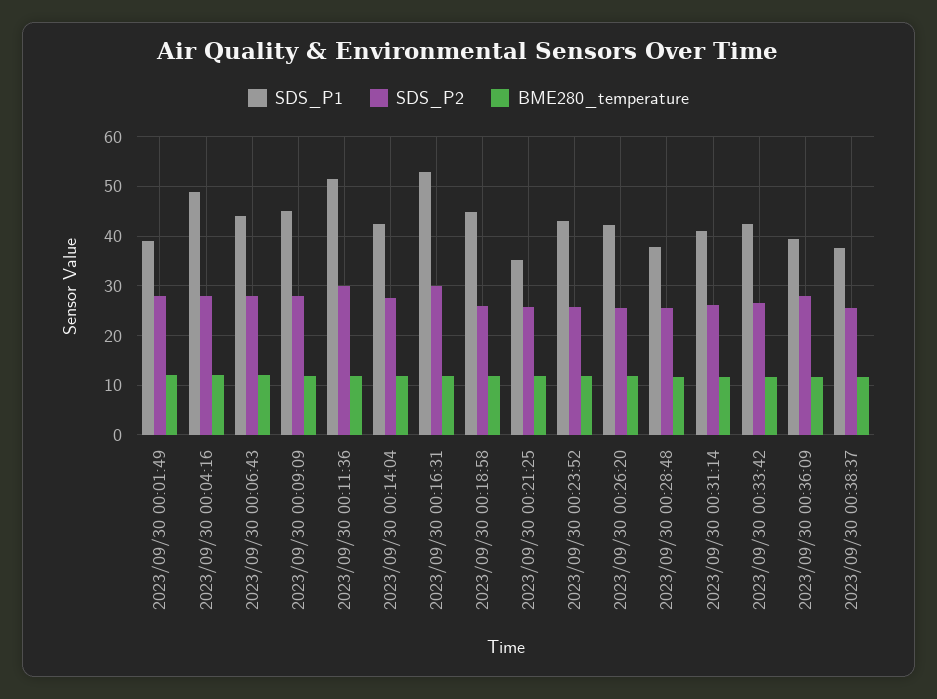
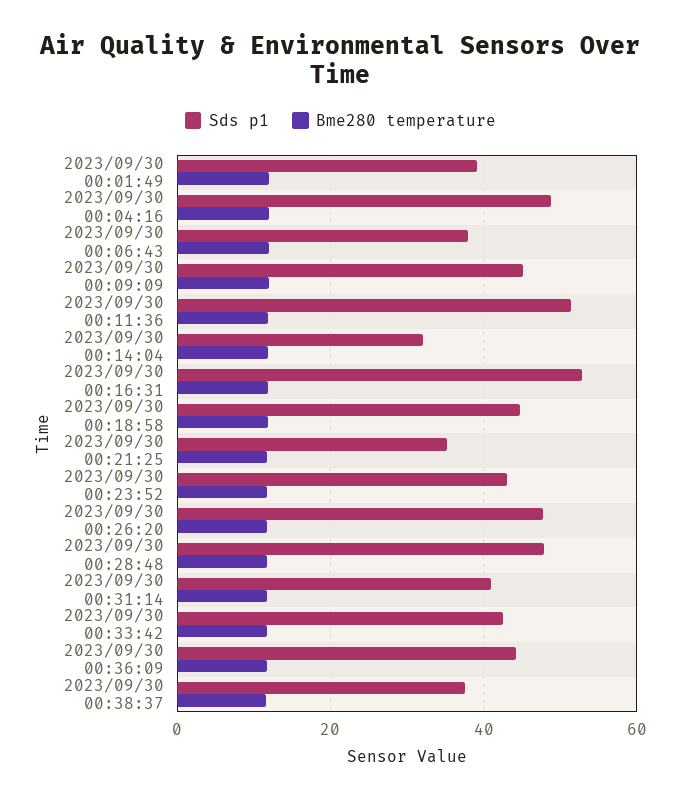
  {
    "SDS_P1": {
      "2023/09/30 00:01:49": 40,
      "2023/09/30 00:04:16": 48,
-     "2023/09/30 00:06:43": 44,
+     "2023/09/30 00:06:43": 38,
      "2023/09/30 00:09:09": 46,
      "2023/09/30 00:11:36": 52,
-     "2023/09/30 00:14:04": 42,
+     "2023/09/30 00:14:04": 32,
      "2023/09/30 00:16:31": 52,
      "2023/09/30 00:18:58": 44,
      "2023/09/30 00:21:25": 36,
      "2023/09/30 00:23:52": 44,
-     "2023/09/30 00:26:20": 42,
+     "2023/09/30 00:26:20": 48,
-     "2023/09/30 00:28:48": 38,
+     "2023/09/30 00:28:48": 48,
      "2023/09/30 00:31:14": 42,
      "2023/09/30 00:33:42": 42,
-     "2023/09/30 00:36:09": 40,
+     "2023/09/30 00:36:09": 44,
      "2023/09/30 00:38:37": 38
    },
-   "SDS_P2": {
-     "2023/09/30 00:01:49": 28,
-     "2023/09/30 00:04:16": 28,
-     "2023/09/30 00:06:43": 28,
-     "2023/09/30 00:09:09": 28,
-     "2023/09/30 00:11:36": 30,
-     "2023/09/30 00:14:04": 28,
-     "2023/09/30 00:16:31": 30,
-     "2023/09/30 00:18:58": 26,
-     "2023/09/30 00:21:25": 26,
-     "2023/09/30 00:23:52": 26,
-     "2023/09/30 00:26:20": 26,
-     "2023/09/30 00:28:48": 26,
-     "2023/09/30 00:31:14": 26,
-     "2023/09/30 00:33:42": 26,
-     "2023/09/30 00:36:09": 28,
-     "2023/09/30 00:38:37": 26
-   },
    "BME280_temperature": {
      "2023/09/30 00:01:49": 12,
      "2023/09/30 00:04:16": 12,
      "2023/09/30 00:06:43": 12,
      "2023/09/30 00:09:09": 12,
      "2023/09/30 00:11:36": 12,
      "2023/09/30 00:14:04": 12,
      "2023/09/30 00:16:31": 12,
      "2023/09/30 00:18:58": 12,
      "2023/09/30 00:21:25": 12,
      "2023/09/30 00:23:52": 12,
      "2023/09/30 00:26:20": 12,
      "2023/09/30 00:28:48": 12,
      "2023/09/30 00:31:14": 12,
      "2023/09/30 00:33:42": 12,
      "2023/09/30 00:36:09": 12,
      "2023/09/30 00:38:37": 12
    }
  }

